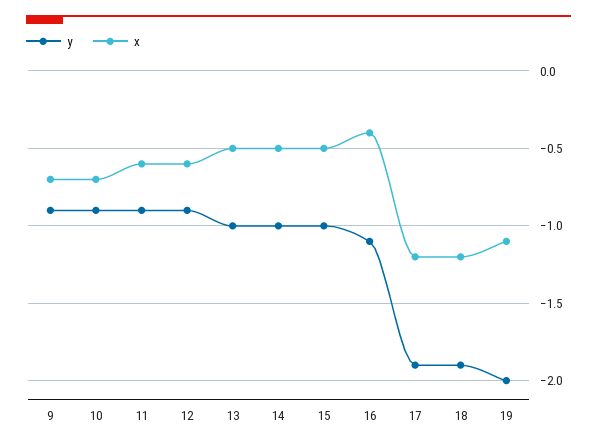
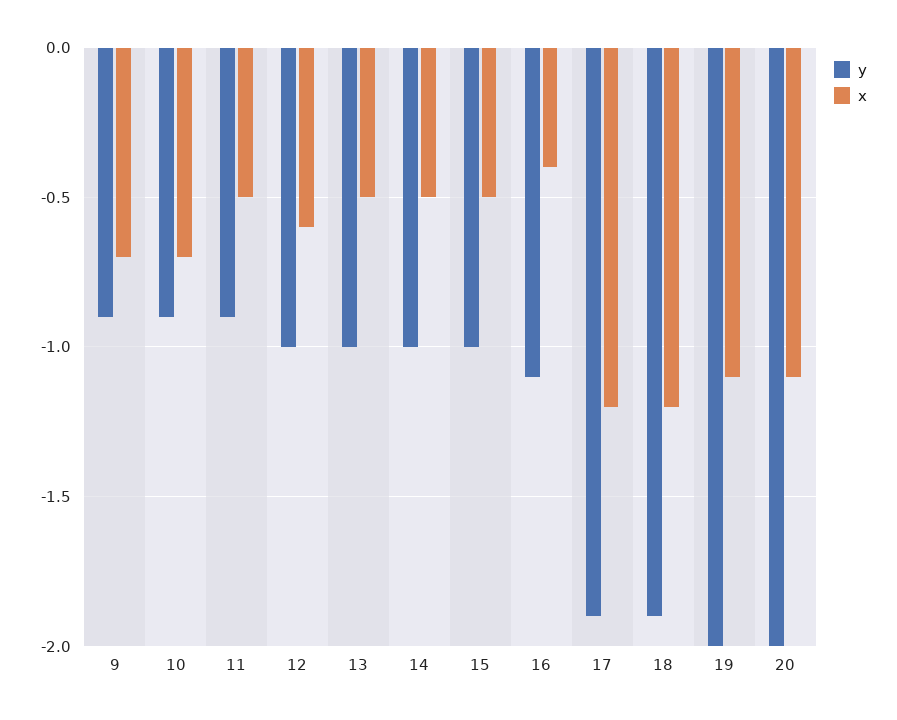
  {
    "y": {
      "9": -0.9,
      "10": -0.9,
      "11": -0.9,
-     "12": -0.9,
+     "12": -1,
      "13": -1,
      "14": -1,
      "15": -1,
      "16": -1.1,
      "17": -1.9,
      "18": -1.9,
-     "19": -2
+     "19": -2,
+     "20": -2
    },
    "x": {
      "9": -0.7,
      "10": -0.7,
-     "11": -0.6,
+     "11": -0.5,
      "12": -0.6,
      "13": -0.5,
      "14": -0.5,
      "15": -0.5,
      "16": -0.4,
      "17": -1.2,
      "18": -1.2,
-     "19": -1.1
+     "19": -1.1,
+     "20": -1.1
    }
  }

